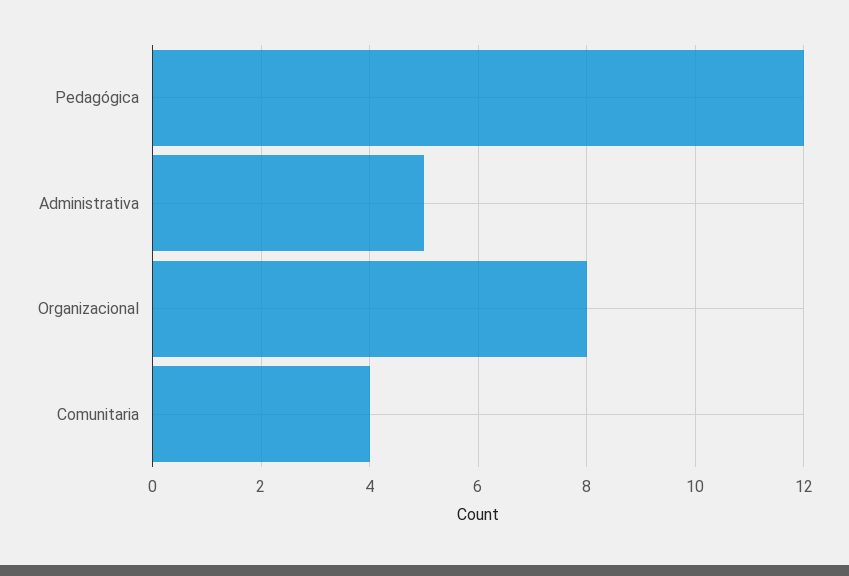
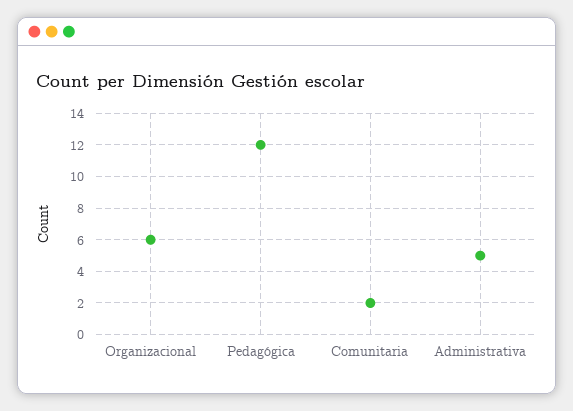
  {
    "Pedagógica": 12,
    "Administrativa": 5,
-   "Organizacional": 8,
+   "Organizacional": 6,
-   "Comunitaria": 4
+   "Comunitaria": 2
  }

